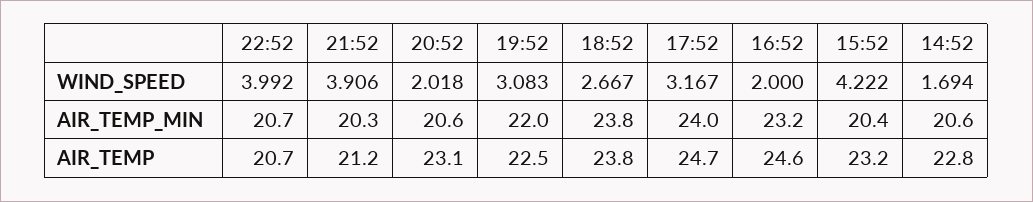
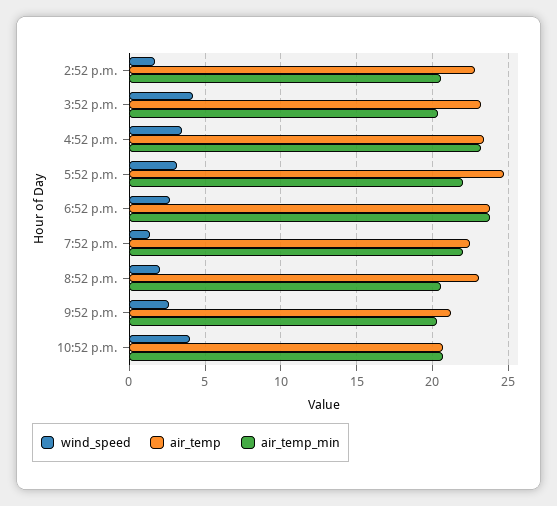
  {
    "WIND_SPEED": {
      "22:52": 3.992,
-     "21:52": 3.906,
+     "21:52": 2.5,
      "20:52": 2.018,
-     "19:52": 3.083,
+     "19:52": 1.5,
      "18:52": 2.667,
      "17:52": 3.167,
-     "16:52": 2,
+     "16:52": 3.5,
      "15:52": 4.222,
      "14:52": 1.694
    },
    "AIR_TEMP_MIN": {
      "22:52": 20.7,
      "21:52": 20.3,
      "20:52": 20.6,
      "19:52": 22,
      "18:52": 23.8,
-     "17:52": 24,
+     "17:52": 22,
      "16:52": 23.2,
      "15:52": 20.4,
      "14:52": 20.6
    },
    "AIR_TEMP": {
      "22:52": 20.7,
      "21:52": 21.2,
      "20:52": 23.1,
      "19:52": 22.5,
      "18:52": 23.8,
      "17:52": 24.7,
-     "16:52": 24.6,
+     "16:52": 23.5,
      "15:52": 23.2,
      "14:52": 22.8
    }
  }

